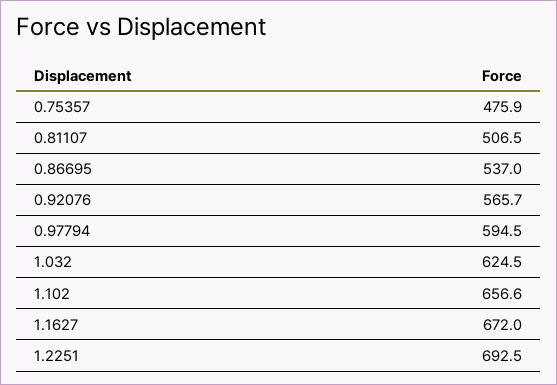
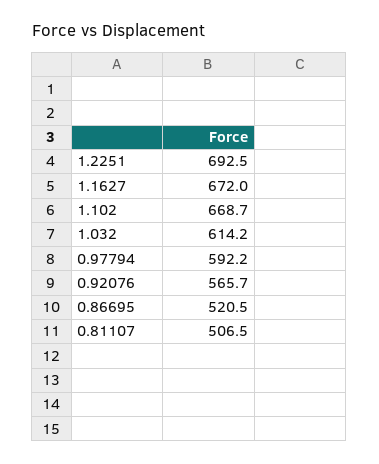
  {
-   "0.75357": 475.9,
    "0.81107": 506.5,
-   "0.86695": 537,
+   "0.86695": 520.5,
    "0.92076": 565.7,
-   "0.97794": 594.5,
+   "0.97794": 592.2,
-   "1.032": 624.5,
+   "1.032": 614.2,
-   "1.102": 656.6,
+   "1.102": 668.7,
    "1.1627": 672,
    "1.2251": 692.5
  }

